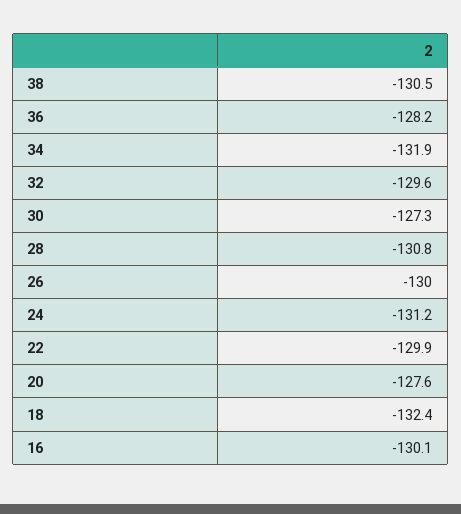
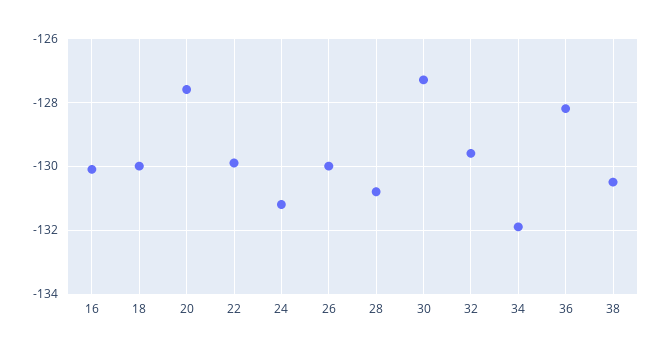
  {
    "38": -130.5,
    "36": -128.2,
    "34": -131.9,
    "32": -129.6,
    "30": -127.3,
    "28": -130.8,
    "26": -130,
    "24": -131.2,
    "22": -129.9,
    "20": -127.6,
-   "18": -132.4,
+   "18": -130,
    "16": -130.1
  }

